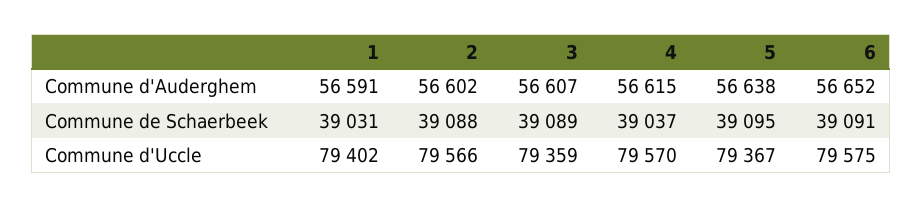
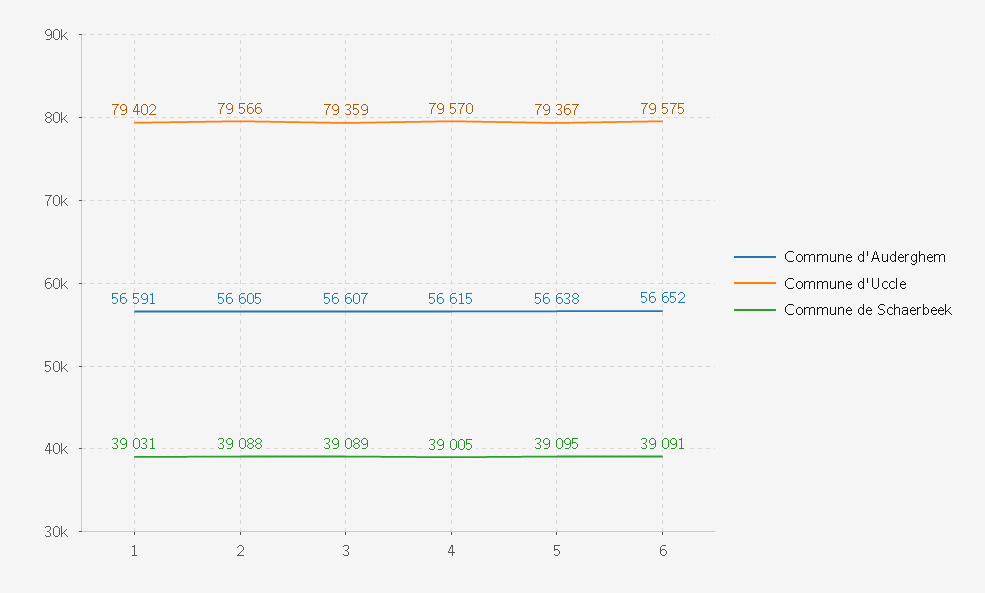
  {
    "Commune d'Auderghem": {
      "1": 56591,
-     "2": 56602,
+     "2": 56605,
      "3": 56607,
      "4": 56615,
      "5": 56638,
      "6": 56652
    },
    "Commune de Schaerbeek": {
      "1": 39031,
      "2": 39088,
      "3": 39089,
-     "4": 39037,
+     "4": 39005,
      "5": 39095,
      "6": 39091
    },
    "Commune d'Uccle": {
      "1": 79402,
      "2": 79566,
      "3": 79359,
      "4": 79570,
      "5": 79367,
      "6": 79575
    }
  }

